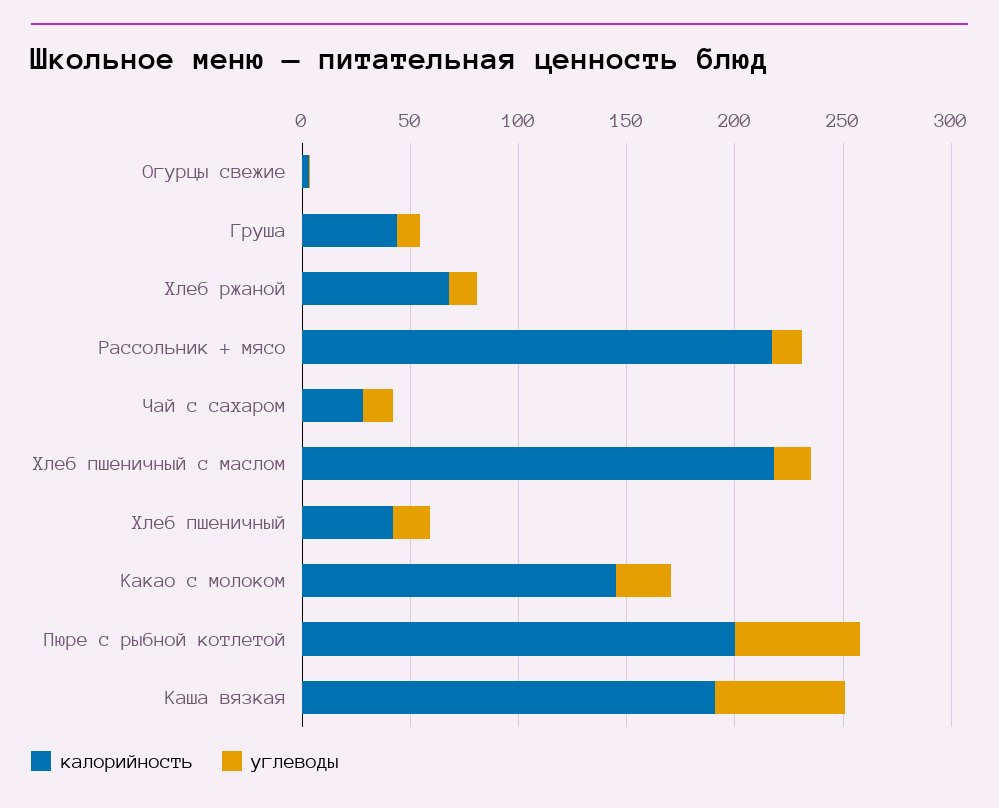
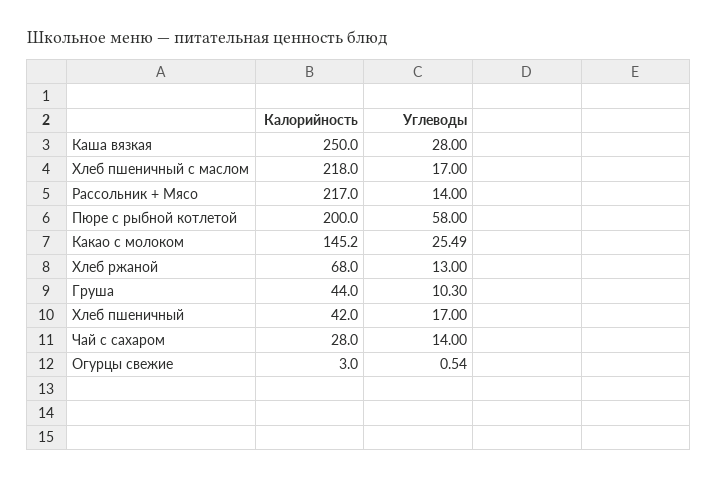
  {
    "калорийность": {
      "Огурцы свежие": 3,
      "Груша": 44,
      "Хлеб ржаной": 68,
      "Рассольник + мясо": 217,
      "Чай с сахаром": 28,
      "Хлеб пшеничный с маслом": 218,
      "Хлеб пшеничный": 42,
      "Какао с молоком": 145.2,
      "Пюре с рыбной котлетой": 200,
-     "Каша вязкая": 190
+     "Каша вязкая": 250
    },
    "углеводы": {
      "Огурцы свежие": 0.54,
      "Груша": 10.3,
      "Хлеб ржаной": 13,
      "Рассольник + мясо": 14,
      "Чай с сахаром": 14,
      "Хлеб пшеничный с маслом": 17,
      "Хлеб пшеничный": 17,
      "Какао с молоком": 25.49,
      "Пюре с рыбной котлетой": 58,
-     "Каша вязкая": 60
+     "Каша вязкая": 28
    }
  }

